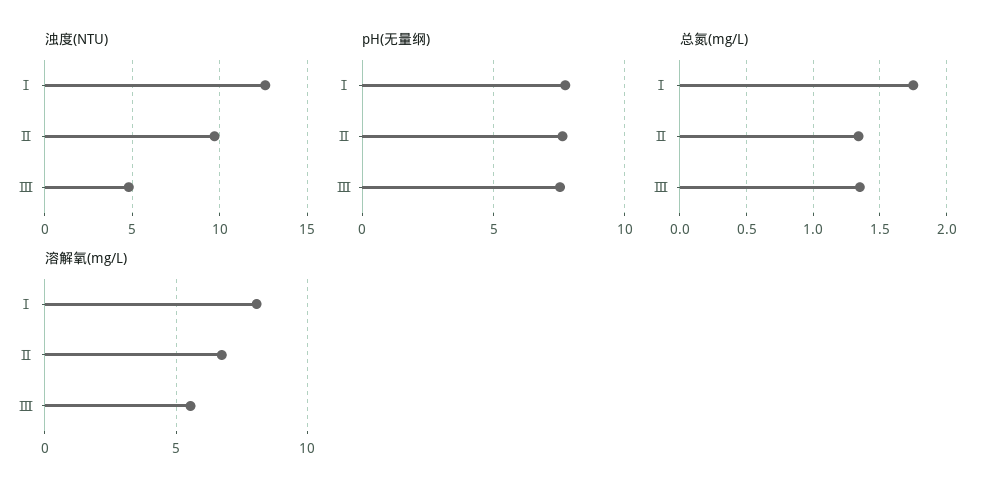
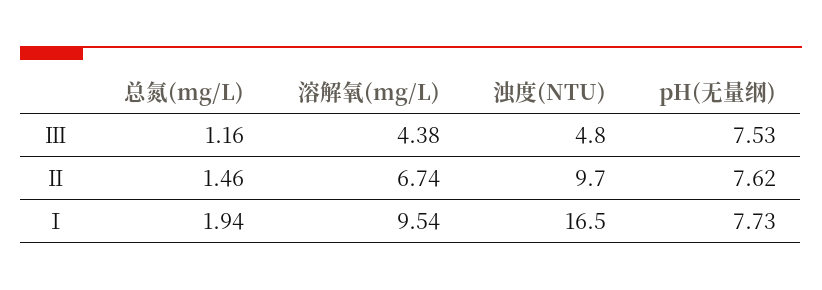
  {
    "浊度(NTU)": {
-     "Ⅰ": 12.5,
+     "Ⅰ": 16.5,
      "Ⅱ": 9.7,
      "Ⅲ": 4.8
    },
    "pH(无量纲)": {
      "Ⅰ": 7.73,
      "Ⅱ": 7.62,
      "Ⅲ": 7.53
    },
    "总氮(mg/L)": {
-     "Ⅰ": 1.75,
+     "Ⅰ": 1.94,
-     "Ⅱ": 1.35,
+     "Ⅱ": 1.46,
-     "Ⅲ": 1.35
+     "Ⅲ": 1.16
    },
    "溶解氧(mg/L)": {
-     "Ⅰ": 8,
+     "Ⅰ": 9.54,
      "Ⅱ": 6.74,
-     "Ⅲ": 5.5
+     "Ⅲ": 4.38
    }
  }

